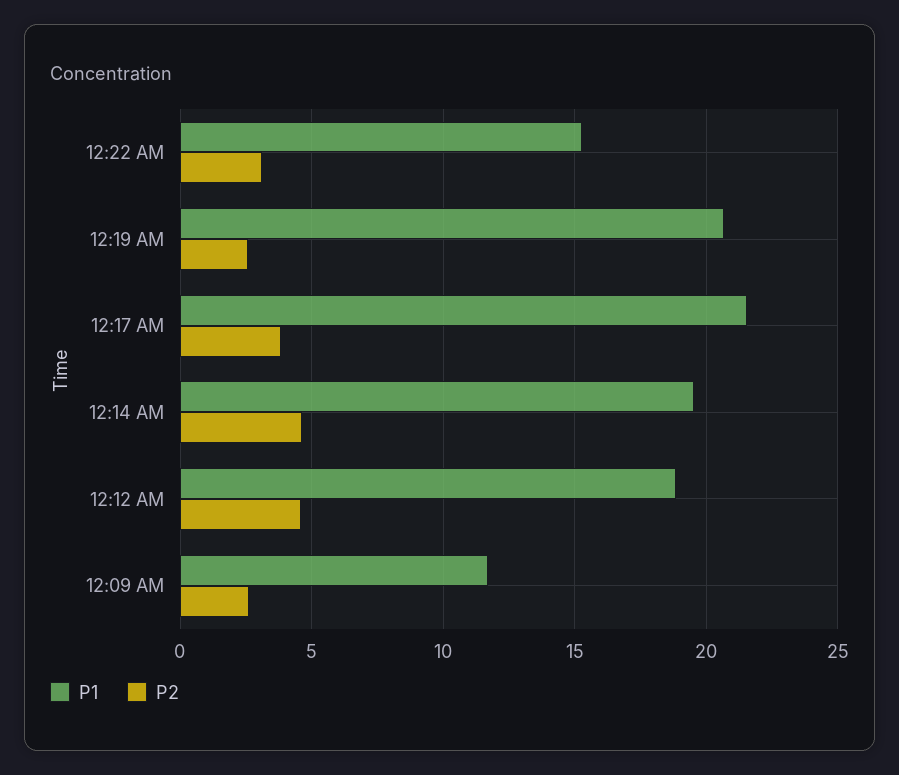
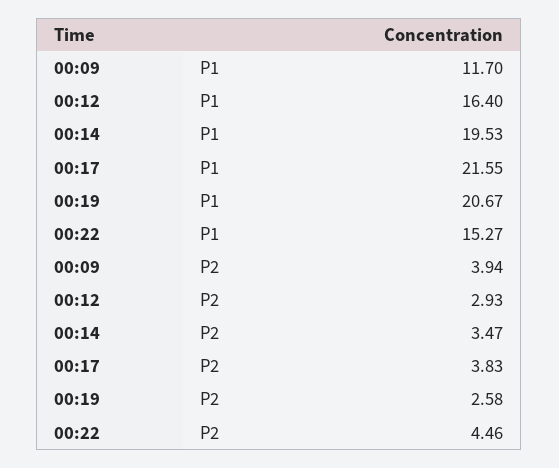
  {
    "P1": {
      "12:22 AM": 15.27,
      "12:19 AM": 20.67,
      "12:17 AM": 21.55,
      "12:14 AM": 19.53,
-     "12:12 AM": 19,
+     "12:12 AM": 16.4,
      "12:09 AM": 11.7
    },
    "P2": {
-     "12:22 AM": 3,
+     "12:22 AM": 4.46,
      "12:19 AM": 2.58,
      "12:17 AM": 3.83,
-     "12:14 AM": 4.5,
+     "12:14 AM": 3.47,
-     "12:12 AM": 4.5,
+     "12:12 AM": 2.93,
-     "12:09 AM": 2.5
+     "12:09 AM": 3.94
    }
  }

